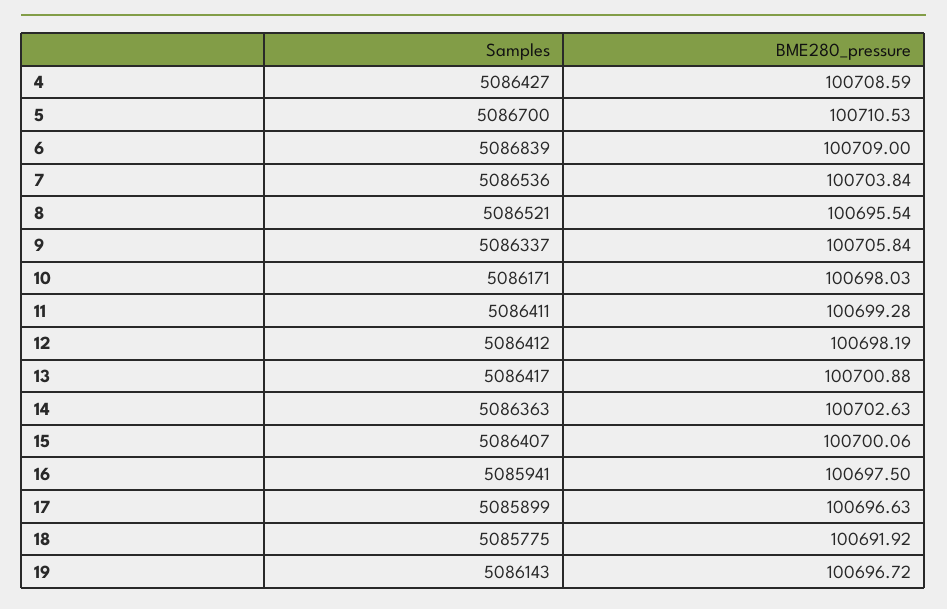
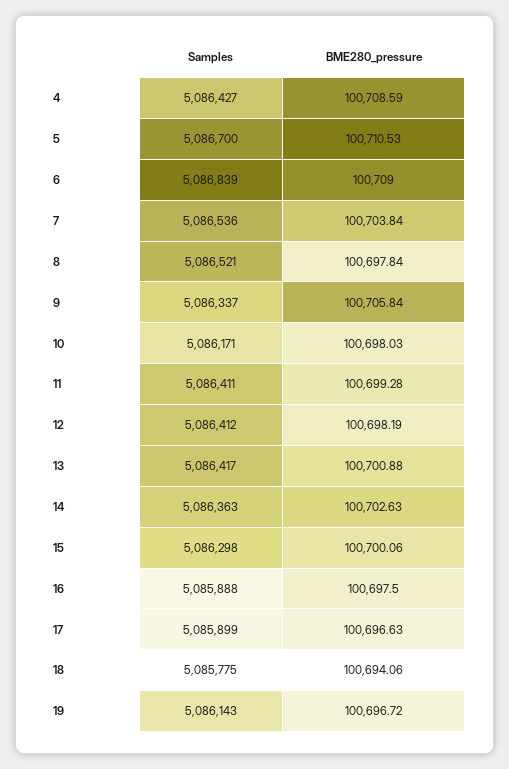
  {
    "Samples": {
      "4": 5086427,
      "5": 5086700,
      "6": 5086839,
      "7": 5086536,
      "8": 5086521,
      "9": 5086337,
      "10": 5086171,
      "11": 5086411,
      "12": 5086412,
      "13": 5086417,
      "14": 5086363,
-     "15": 5086407,
+     "15": 5086298,
-     "16": 5085941,
+     "16": 5085888,
      "17": 5085899,
      "18": 5085775,
      "19": 5086143
    },
    "BME280_pressure": {
      "4": 100708.59,
      "5": 100710.53,
      "6": 100709,
      "7": 100703.84,
-     "8": 100695.54,
+     "8": 100697.84,
      "9": 100705.84,
      "10": 100698.03,
      "11": 100699.28,
      "12": 100698.19,
      "13": 100700.88,
      "14": 100702.63,
      "15": 100700.06,
      "16": 100697.5,
      "17": 100696.63,
-     "18": 100691.92,
+     "18": 100694.06,
      "19": 100696.72
    }
  }

